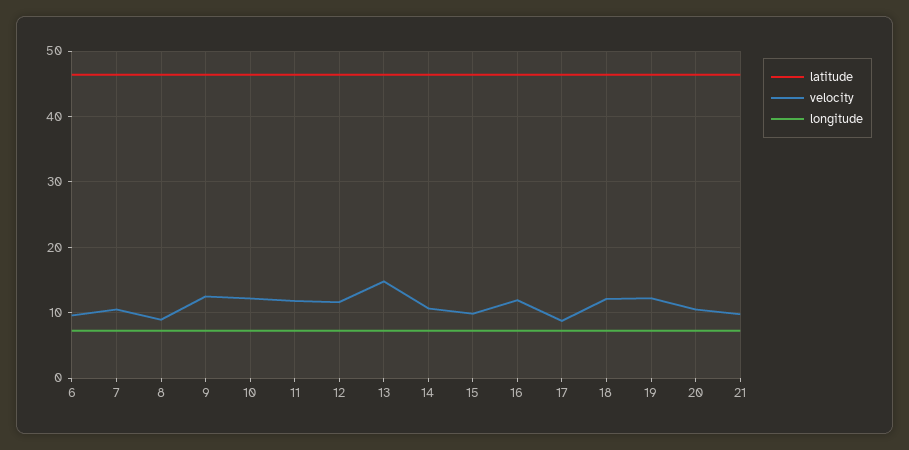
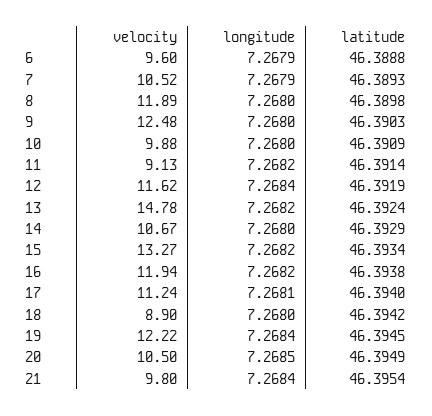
  {
    "latitude": {
      "6": 46.3888,
      "7": 46.3893,
      "8": 46.3898,
      "9": 46.3903,
      "10": 46.3909,
      "11": 46.3914,
      "12": 46.3919,
      "13": 46.3924,
      "14": 46.3929,
      "15": 46.3934,
      "16": 46.3938,
      "17": 46.394,
      "18": 46.3942,
      "19": 46.3945,
      "20": 46.3949,
      "21": 46.3954
    },
    "velocity": {
      "6": 9.6,
      "7": 10.52,
-     "8": 9,
+     "8": 11.89,
      "9": 12.48,
-     "10": 12,
+     "10": 9.88,
-     "11": 12,
+     "11": 9.13,
      "12": 11.62,
      "13": 14.78,
      "14": 10.67,
-     "15": 10,
+     "15": 13.27,
      "16": 11.94,
-     "17": 9,
+     "17": 11.24,
-     "18": 12,
+     "18": 8.9,
      "19": 12.22,
      "20": 10.5,
      "21": 9.8
    },
    "longitude": {
      "6": 7.2679,
      "7": 7.2679,
      "8": 7.268,
      "9": 7.268,
      "10": 7.268,
      "11": 7.2682,
      "12": 7.2684,
      "13": 7.2682,
      "14": 7.268,
      "15": 7.2682,
      "16": 7.2682,
      "17": 7.2681,
      "18": 7.268,
      "19": 7.2684,
      "20": 7.2685,
      "21": 7.2684
    }
  }

